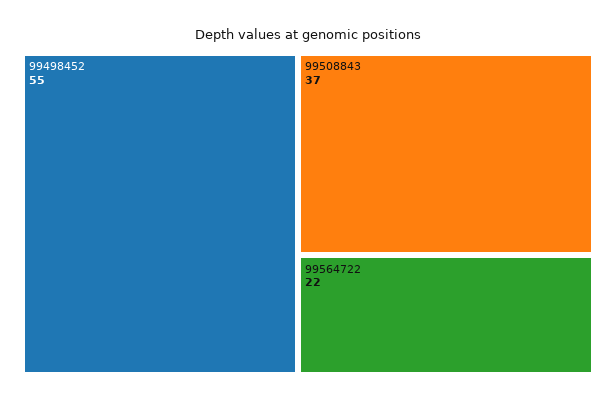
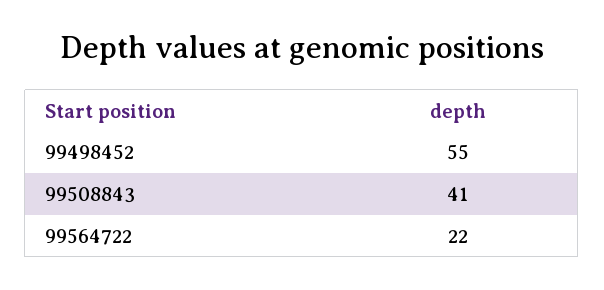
  {
    "99498452": 55,
-   "99508843": 37,
+   "99508843": 41,
    "99564722": 22
  }

